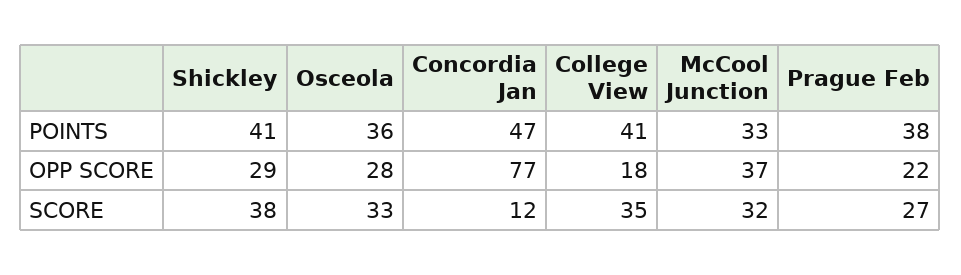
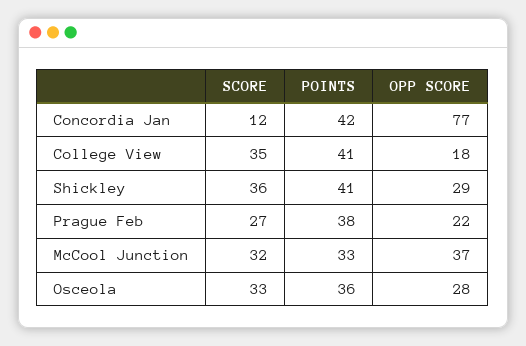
  {
    "Shickley": {
      "POINTS": 41,
      "OPP SCORE": 29,
-     "SCORE": 38
+     "SCORE": 36
    },
    "Osceola": {
      "POINTS": 36,
      "OPP SCORE": 28,
      "SCORE": 33
    },
    "Concordia Jan": {
-     "POINTS": 47,
+     "POINTS": 42,
      "OPP SCORE": 77,
      "SCORE": 12
    },
    "College View": {
      "POINTS": 41,
      "OPP SCORE": 18,
      "SCORE": 35
    },
    "McCool Junction": {
      "POINTS": 33,
      "OPP SCORE": 37,
      "SCORE": 32
    },
    "Prague Feb": {
      "POINTS": 38,
      "OPP SCORE": 22,
      "SCORE": 27
    }
  }

